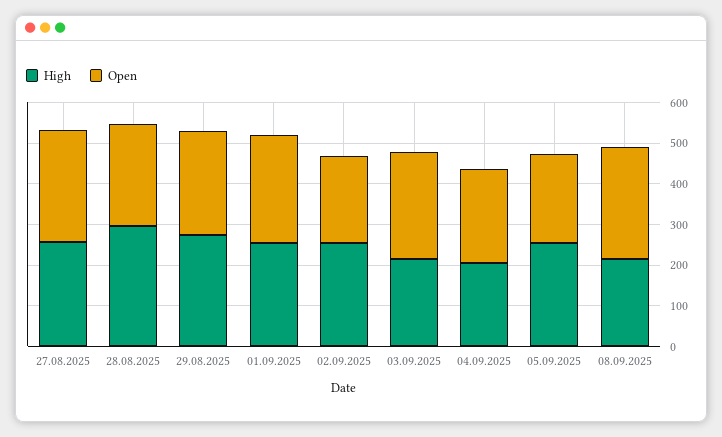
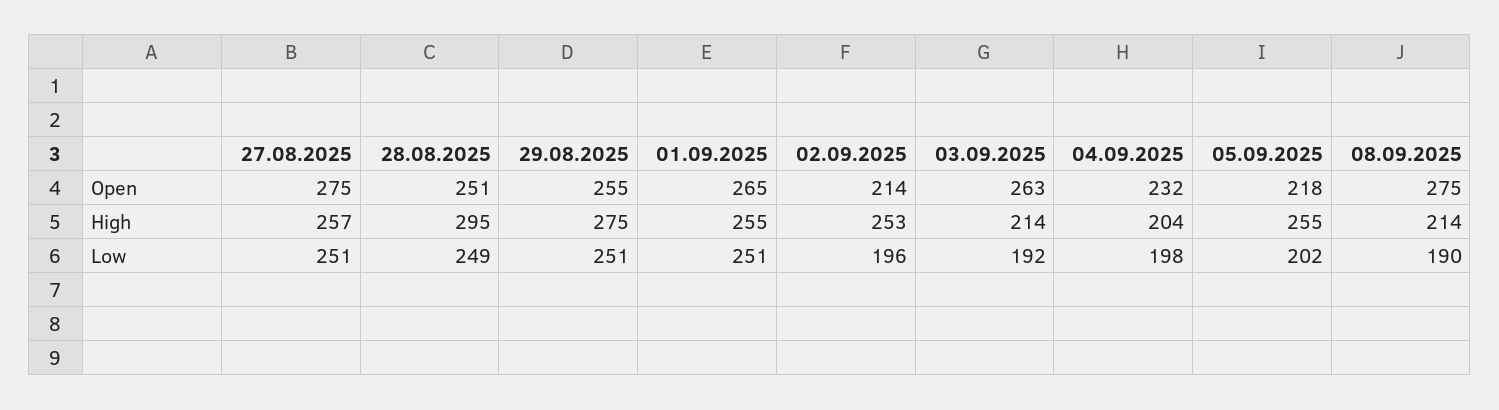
  {
    "High": {
      "27.08.2025": 257,
      "28.08.2025": 295,
      "29.08.2025": 275,
      "01.09.2025": 255,
      "02.09.2025": 253,
      "03.09.2025": 214,
      "04.09.2025": 204,
      "05.09.2025": 255,
      "08.09.2025": 214
    },
    "Open": {
      "27.08.2025": 275,
      "28.08.2025": 251,
      "29.08.2025": 255,
      "01.09.2025": 265,
      "02.09.2025": 214,
      "03.09.2025": 263,
      "04.09.2025": 232,
      "05.09.2025": 218,
      "08.09.2025": 275
-   }
+   },
+   "Low": {
+     "27.08.2025": 251,
+     "28.08.2025": 249,
+     "29.08.2025": 251,
+     "01.09.2025": 251,
+     "02.09.2025": 196,
+     "03.09.2025": 192,
+     "04.09.2025": 198,
+     "05.09.2025": 202,
+     "08.09.2025": 190
+   }
  }

